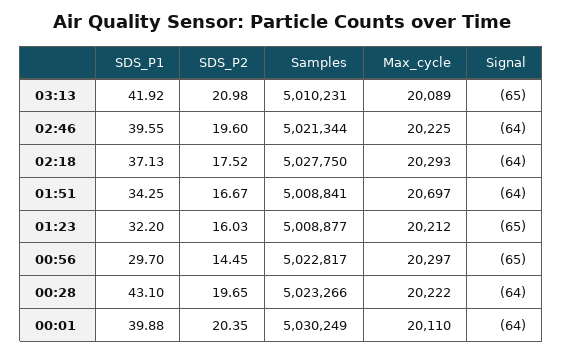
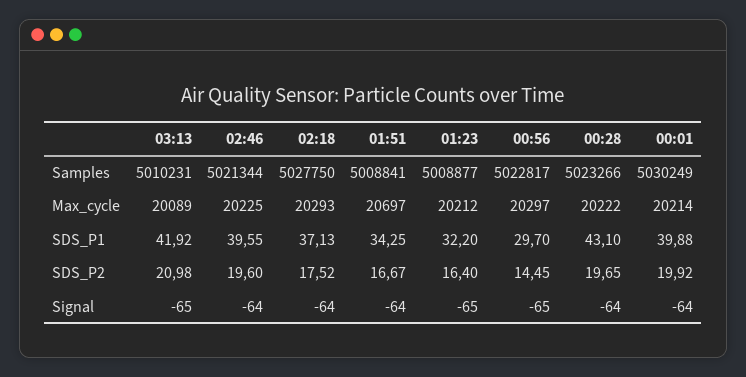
  {
    "SDS_P1": {
      "03:13": 41.92,
      "02:46": 39.55,
      "02:18": 37.13,
      "01:51": 34.25,
      "01:23": 32.2,
      "00:56": 29.7,
      "00:28": 43.1,
      "00:01": 39.88
    },
    "SDS_P2": {
      "03:13": 20.98,
      "02:46": 19.6,
      "02:18": 17.52,
      "01:51": 16.67,
-     "01:23": 16.03,
+     "01:23": 16.4,
      "00:56": 14.45,
      "00:28": 19.65,
-     "00:01": 20.35
+     "00:01": 19.92
    },
    "Samples": {
      "03:13": 5010231,
      "02:46": 5021344,
      "02:18": 5027750,
      "01:51": 5008841,
      "01:23": 5008877,
      "00:56": 5022817,
      "00:28": 5023266,
      "00:01": 5030249
    },
    "Max_cycle": {
      "03:13": 20089,
      "02:46": 20225,
      "02:18": 20293,
      "01:51": 20697,
      "01:23": 20212,
      "00:56": 20297,
      "00:28": 20222,
-     "00:01": 20110
+     "00:01": 20214
    },
    "Signal": {
      "03:13": -65,
      "02:46": -64,
      "02:18": -64,
      "01:51": -64,
      "01:23": -65,
      "00:56": -65,
      "00:28": -64,
      "00:01": -64
    }
  }

